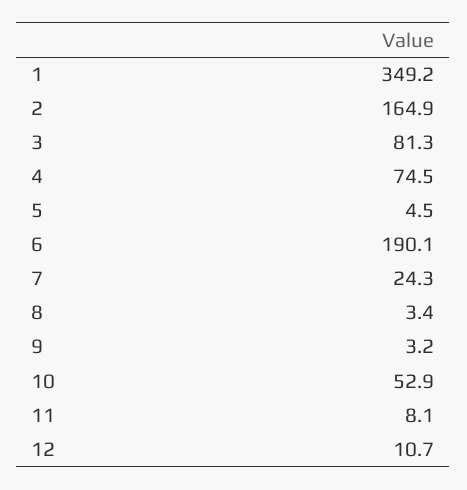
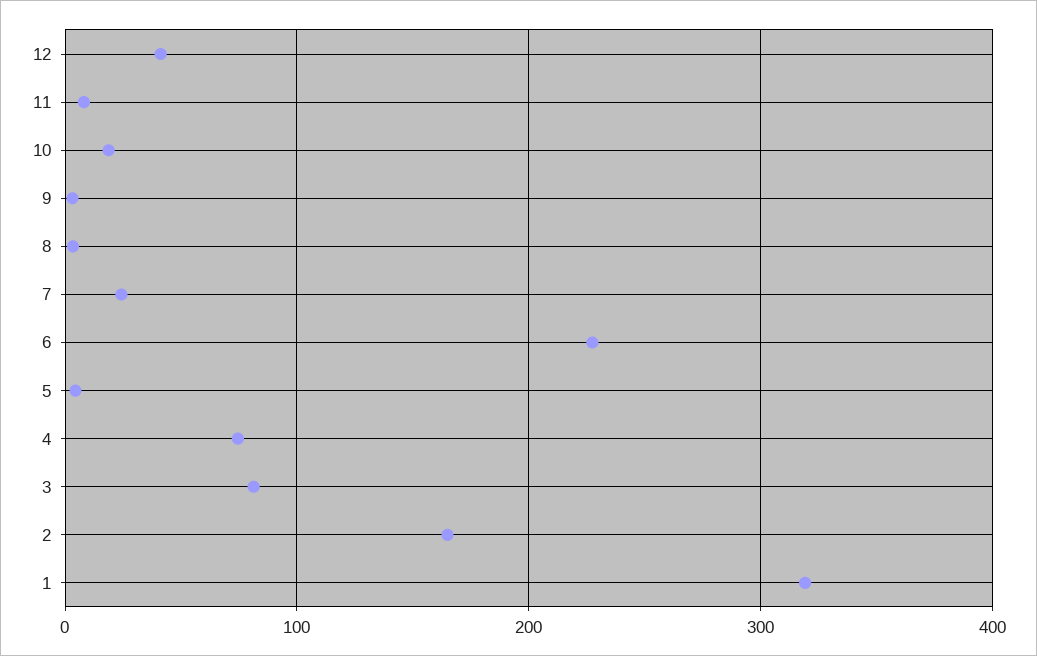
  {
-   "1": 349.2,
+   "1": 320,
    "2": 164.9,
    "3": 81.3,
    "4": 74.5,
    "5": 4.5,
-   "6": 190.1,
+   "6": 230,
    "7": 24.3,
    "8": 3.4,
    "9": 3.2,
-   "10": 52.9,
+   "10": 20,
    "11": 8.1,
-   "12": 10.7
+   "12": 40
  }

